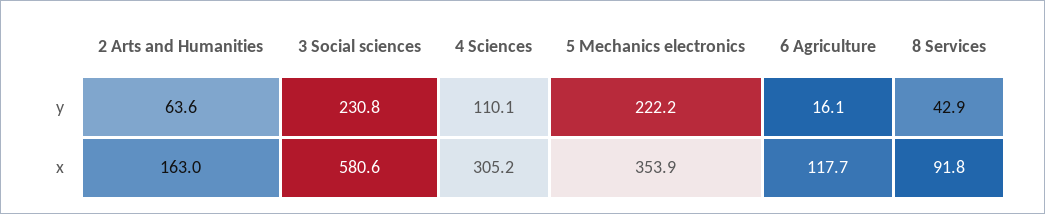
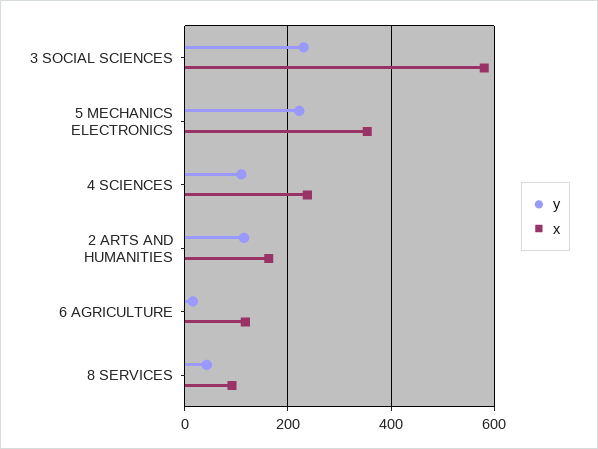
  {
    "y": {
-     "2 Arts and Humanities": 63.6,
+     "2 Arts and Humanities": 120,
      "3 Social sciences": 230.8,
      "4 Sciences": 110.1,
      "5 Mechanics electronics": 222.2,
      "6 Agriculture": 16.1,
      "8 Services": 42.9
    },
    "x": {
      "2 Arts and Humanities": 163,
      "3 Social sciences": 580.6,
-     "4 Sciences": 305.2,
+     "4 Sciences": 240,
      "5 Mechanics electronics": 353.9,
      "6 Agriculture": 117.7,
      "8 Services": 91.8
    }
  }

